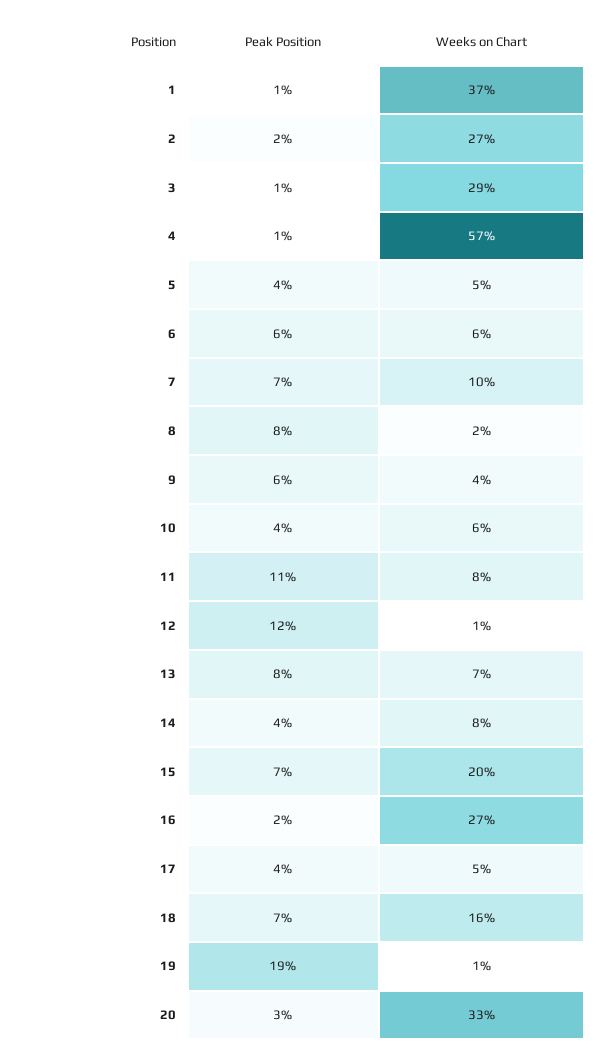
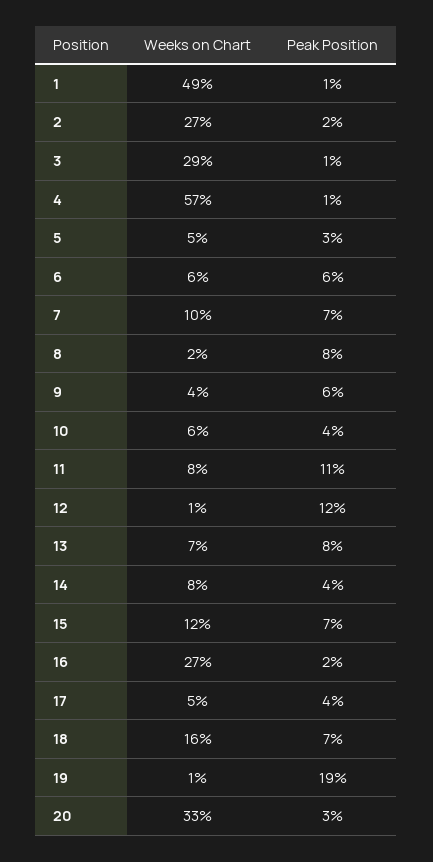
  {
    "Peak Position": {
      "1": 1,
      "2": 2,
      "3": 1,
      "4": 1,
-     "5": 4,
+     "5": 3,
      "6": 6,
      "7": 7,
      "8": 8,
      "9": 6,
      "10": 4,
      "11": 11,
      "12": 12,
      "13": 8,
      "14": 4,
      "15": 7,
      "16": 2,
      "17": 4,
      "18": 7,
      "19": 19,
      "20": 3
    },
    "Weeks on Chart": {
-     "1": 37,
+     "1": 49,
      "2": 27,
      "3": 29,
      "4": 57,
      "5": 5,
      "6": 6,
      "7": 10,
      "8": 2,
      "9": 4,
      "10": 6,
      "11": 8,
      "12": 1,
      "13": 7,
      "14": 8,
-     "15": 20,
+     "15": 12,
      "16": 27,
      "17": 5,
      "18": 16,
      "19": 1,
      "20": 33
    }
  }

